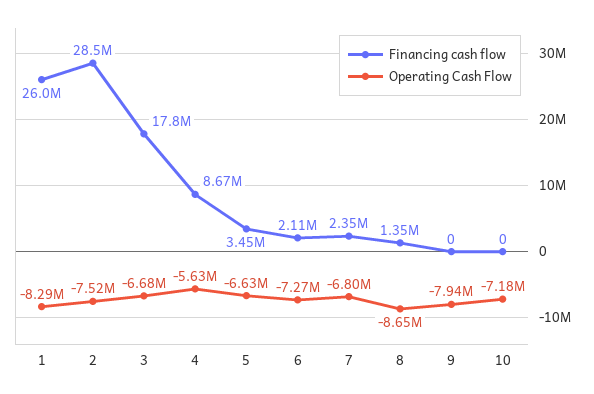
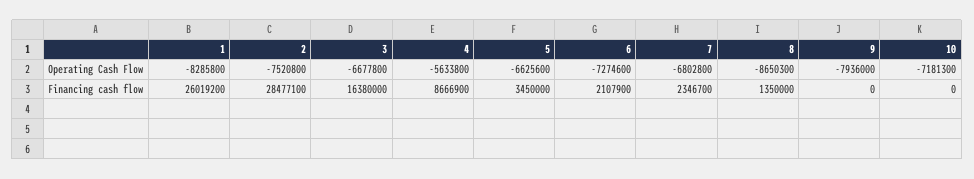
  {
    "Financing cash flow": {
      "1": 26019200,
      "2": 28477100,
-     "3": 17800000,
+     "3": 16380000,
      "4": 8666900,
      "5": 3450000,
      "6": 2107900,
      "7": 2346700,
      "8": 1350000,
      "9": 0,
      "10": 0
    },
    "Operating Cash Flow": {
      "1": -8285800,
      "2": -7520800,
      "3": -6677800,
      "4": -5633800,
      "5": -6625600,
      "6": -7274600,
      "7": -6802800,
      "8": -8650300,
      "9": -7936000,
      "10": -7181300
    }
  }

